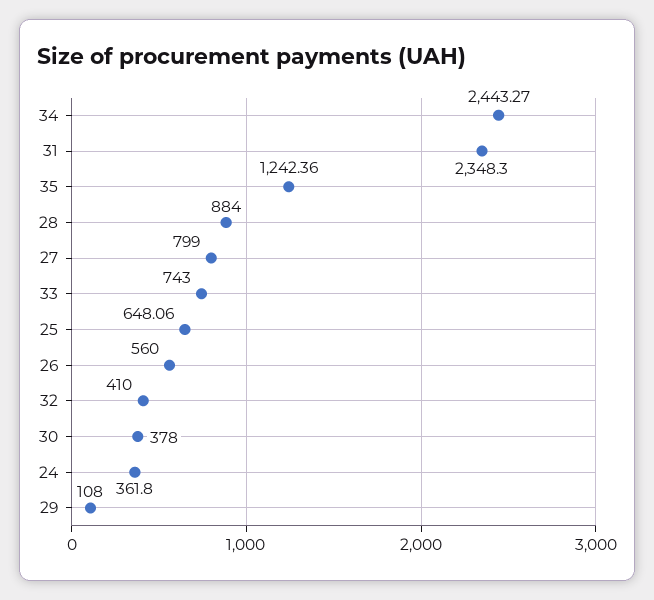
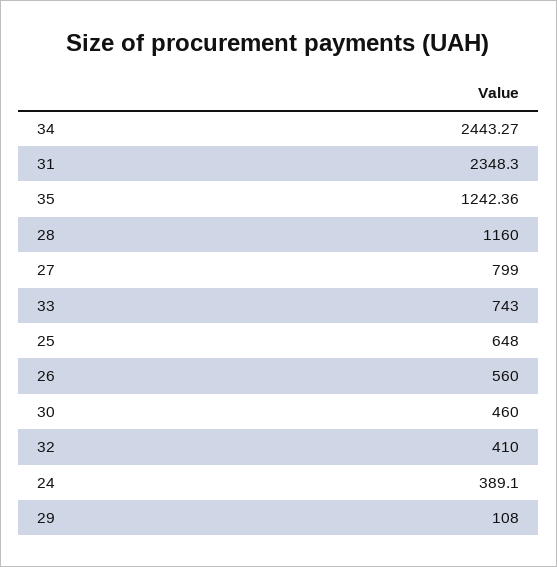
  {
    "34": 2443.27,
    "31": 2348.3,
    "35": 1242.36,
-   "28": 884,
+   "28": 1160,
    "27": 799,
    "33": 743,
-   "25": 648.06,
+   "25": 648,
    "26": 560,
    "32": 410,
-   "30": 378,
+   "30": 460,
-   "24": 361.8,
+   "24": 389.1,
    "29": 108
  }

